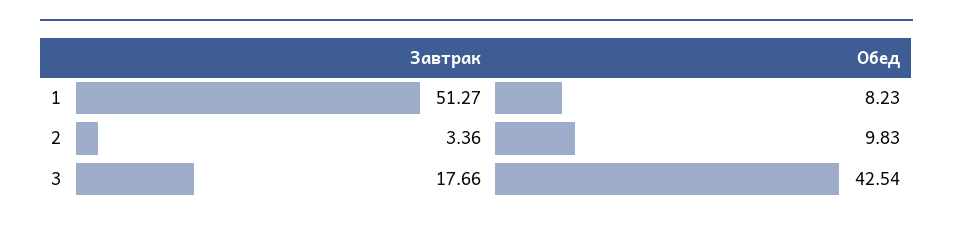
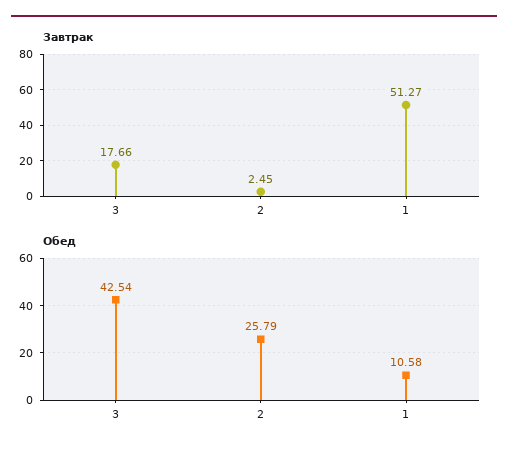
  {
    "Завтрак": {
      "1": 51.27,
-     "2": 3.36,
+     "2": 2.45,
      "3": 17.66
    },
    "Обед": {
-     "1": 8.23,
+     "1": 10.58,
-     "2": 9.83,
+     "2": 25.79,
      "3": 42.54
    }
  }

